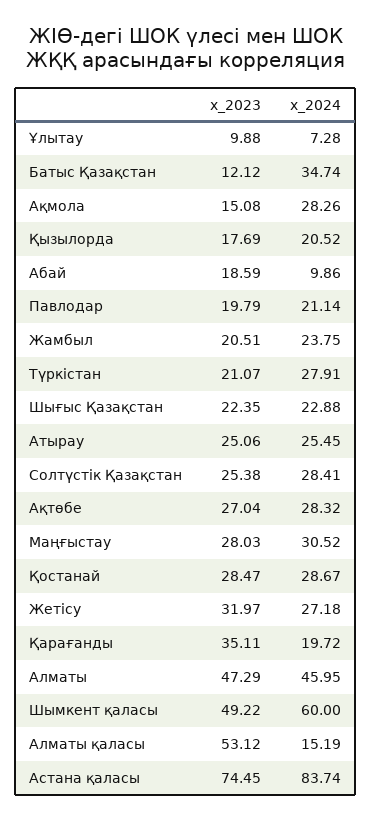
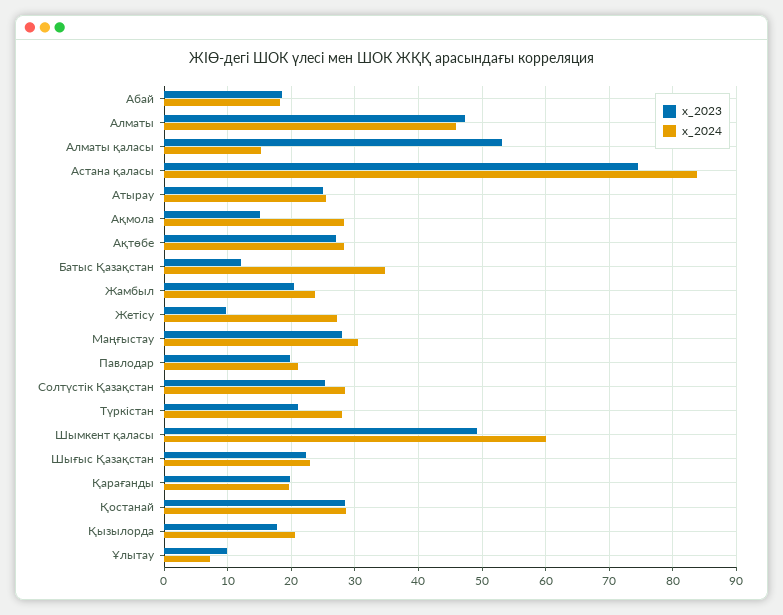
  {
    "x_2023": {
      "Ұлытау": 9.88,
      "Батыс Қазақстан": 12.12,
      "Ақмола": 15.08,
      "Қызылорда": 17.69,
      "Абай": 18.59,
      "Павлодар": 19.79,
      "Жамбыл": 20.51,
      "Түркістан": 21.07,
      "Шығыс Қазақстан": 22.35,
      "Атырау": 25.06,
      "Солтүстік Қазақстан": 25.38,
      "Ақтөбе": 27.04,
      "Маңғыстау": 28.03,
      "Қостанай": 28.47,
-     "Жетісу": 31.97,
+     "Жетісу": 10,
-     "Қарағанды": 35.11,
+     "Қарағанды": 20,
      "Алматы": 47.29,
      "Шымкент қаласы": 49.22,
      "Алматы қаласы": 53.12,
      "Астана қаласы": 74.45
    },
    "x_2024": {
      "Ұлытау": 7.28,
      "Батыс Қазақстан": 34.74,
      "Ақмола": 28.26,
      "Қызылорда": 20.52,
-     "Абай": 9.86,
+     "Абай": 18,
      "Павлодар": 21.14,
      "Жамбыл": 23.75,
      "Түркістан": 27.91,
      "Шығыс Қазақстан": 22.88,
      "Атырау": 25.45,
      "Солтүстік Қазақстан": 28.41,
      "Ақтөбе": 28.32,
      "Маңғыстау": 30.52,
      "Қостанай": 28.67,
      "Жетісу": 27.18,
      "Қарағанды": 19.72,
      "Алматы": 45.95,
      "Шымкент қаласы": 60,
      "Алматы қаласы": 15.19,
      "Астана қаласы": 83.74
    }
  }

